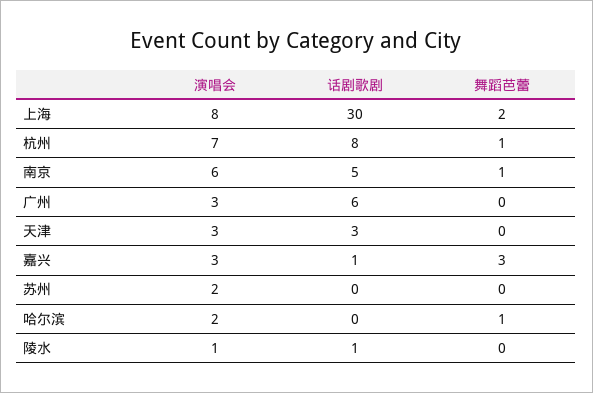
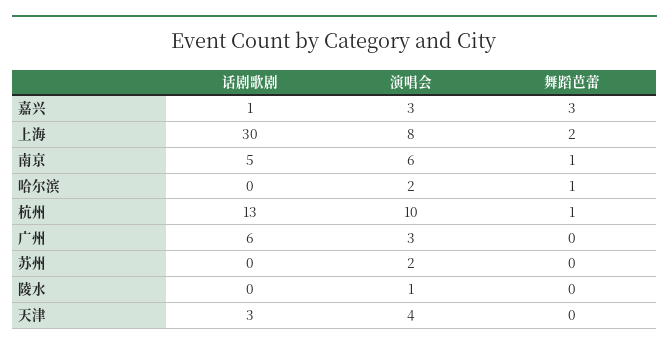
  {
    "演唱会": {
      "上海": 8,
-     "杭州": 7,
+     "杭州": 10,
      "南京": 6,
      "广州": 3,
-     "天津": 3,
+     "天津": 4,
      "嘉兴": 3,
      "苏州": 2,
      "哈尔滨": 2,
      "陵水": 1
    },
    "话剧歌剧": {
      "上海": 30,
-     "杭州": 8,
+     "杭州": 13,
      "南京": 5,
      "广州": 6,
      "天津": 3,
      "嘉兴": 1,
      "苏州": 0,
      "哈尔滨": 0,
-     "陵水": 1
+     "陵水": 0
    },
    "舞蹈芭蕾": {
      "上海": 2,
      "杭州": 1,
      "南京": 1,
      "广州": 0,
      "天津": 0,
      "嘉兴": 3,
      "苏州": 0,
      "哈尔滨": 1,
      "陵水": 0
    }
  }

